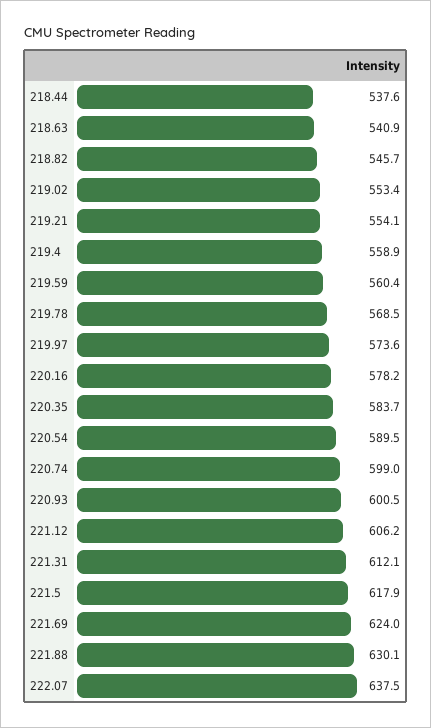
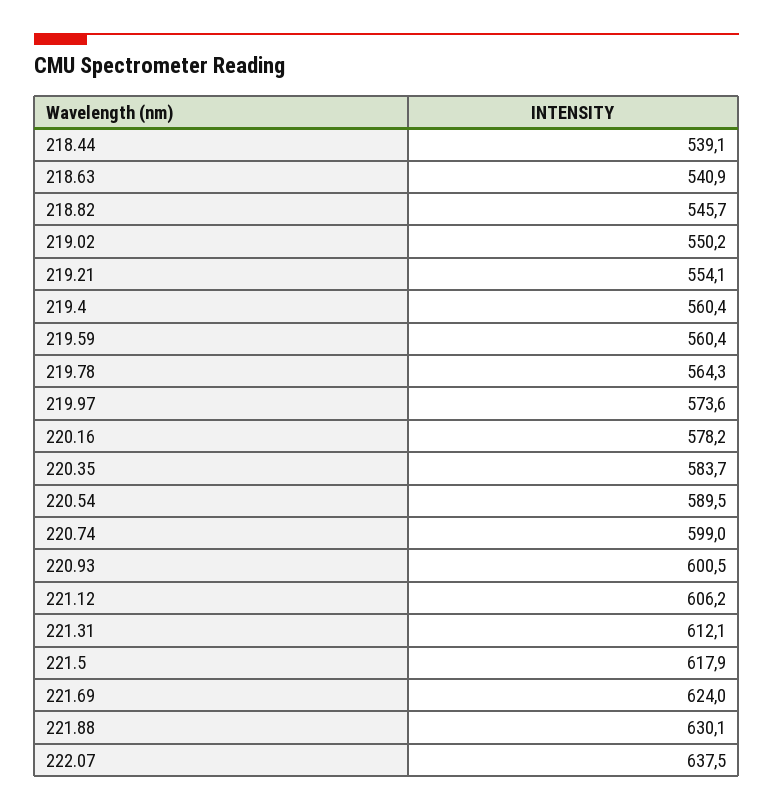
  {
-   "218.44": 537.6,
+   "218.44": 539.1,
    "218.63": 540.9,
    "218.82": 545.7,
-   "219.02": 553.4,
+   "219.02": 550.2,
    "219.21": 554.1,
-   "219.4": 558.9,
+   "219.4": 560.4,
    "219.59": 560.4,
-   "219.78": 568.5,
+   "219.78": 564.3,
    "219.97": 573.6,
    "220.16": 578.2,
    "220.35": 583.7,
    "220.54": 589.5,
    "220.74": 599,
    "220.93": 600.5,
    "221.12": 606.2,
    "221.31": 612.1,
    "221.5": 617.9,
    "221.69": 624,
    "221.88": 630.1,
    "222.07": 637.5
  }

